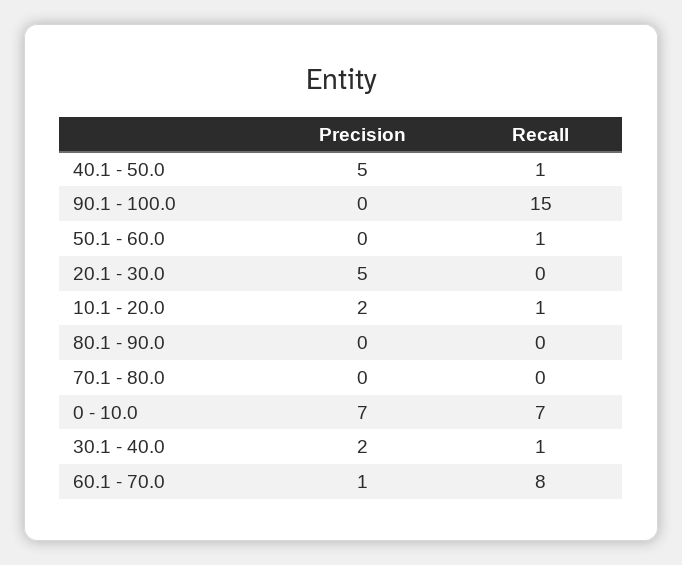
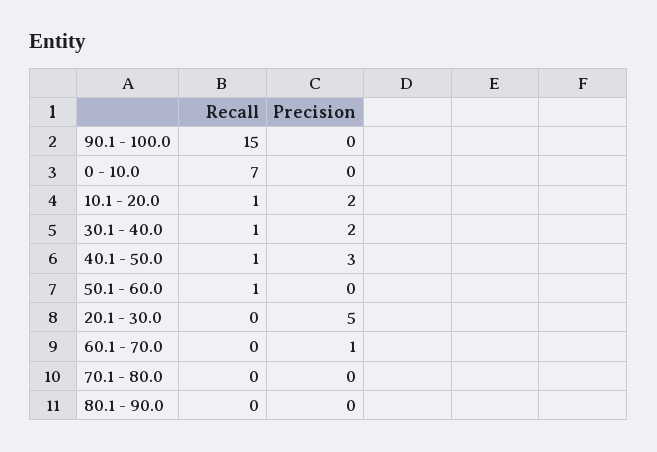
  {
    "Precision": {
-     "40.1 - 50.0": 5,
+     "40.1 - 50.0": 3,
      "90.1 - 100.0": 0,
      "50.1 - 60.0": 0,
      "20.1 - 30.0": 5,
      "10.1 - 20.0": 2,
      "80.1 - 90.0": 0,
      "70.1 - 80.0": 0,
-     "0 - 10.0": 7,
+     "0 - 10.0": 0,
      "30.1 - 40.0": 2,
      "60.1 - 70.0": 1
    },
    "Recall": {
      "40.1 - 50.0": 1,
      "90.1 - 100.0": 15,
      "50.1 - 60.0": 1,
      "20.1 - 30.0": 0,
      "10.1 - 20.0": 1,
      "80.1 - 90.0": 0,
      "70.1 - 80.0": 0,
      "0 - 10.0": 7,
      "30.1 - 40.0": 1,
-     "60.1 - 70.0": 8
+     "60.1 - 70.0": 0
    }
  }

